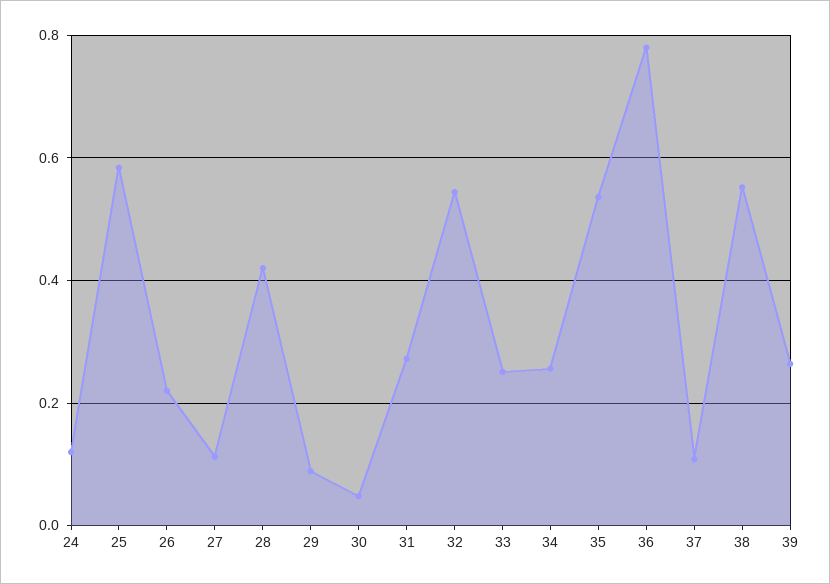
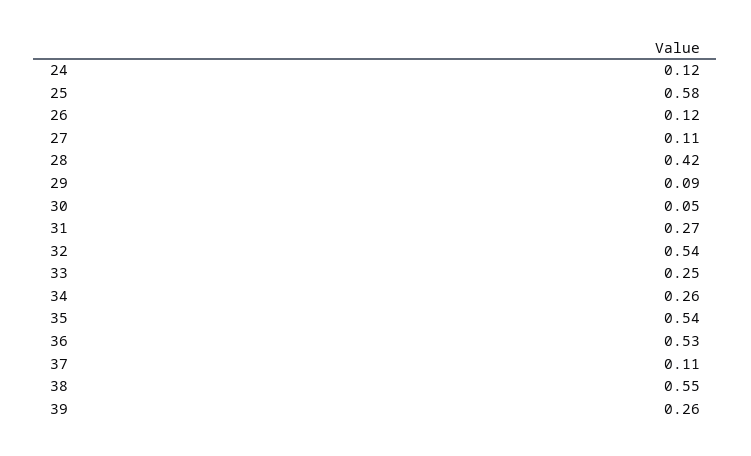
  {
    "24": 0.12,
    "25": 0.58,
-   "26": 0.22,
+   "26": 0.12,
    "27": 0.11,
    "28": 0.42,
    "29": 0.09,
    "30": 0.05,
    "31": 0.27,
    "32": 0.54,
    "33": 0.25,
    "34": 0.26,
    "35": 0.54,
-   "36": 0.78,
+   "36": 0.53,
    "37": 0.11,
    "38": 0.55,
    "39": 0.26
  }

